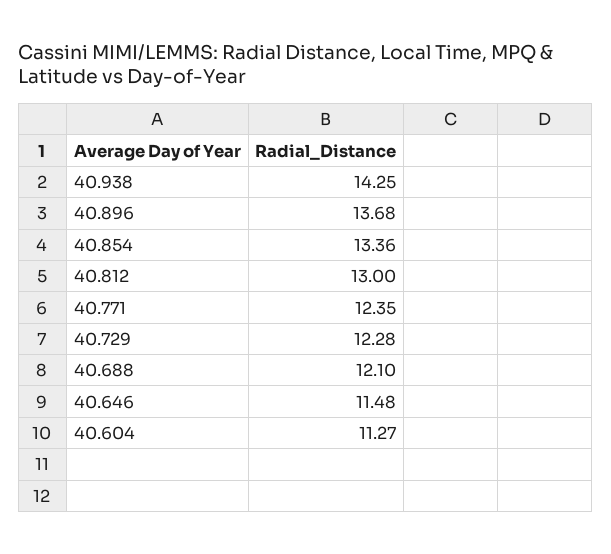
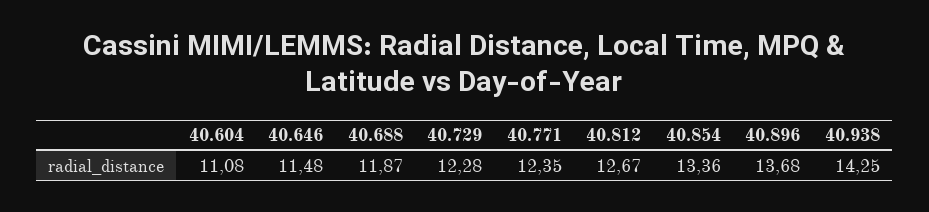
  {
    "40.938": 14.25,
    "40.896": 13.68,
    "40.854": 13.36,
-   "40.812": 13,
+   "40.812": 12.67,
    "40.771": 12.35,
    "40.729": 12.28,
-   "40.688": 12.1,
+   "40.688": 11.87,
    "40.646": 11.48,
-   "40.604": 11.27
+   "40.604": 11.08
  }

